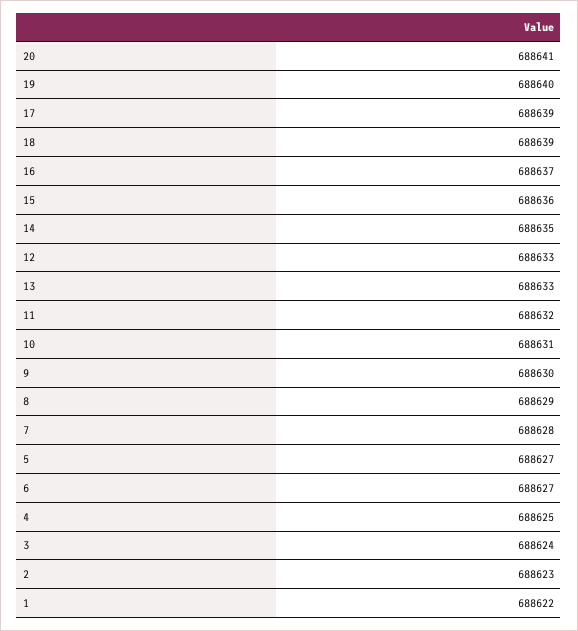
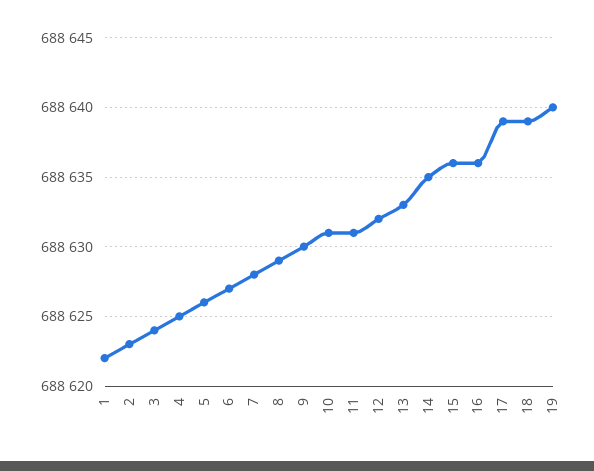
  {
-   "20": 688641,
    "19": 688640,
    "17": 688639,
    "18": 688639,
-   "16": 688637,
+   "16": 688636,
    "15": 688636,
    "14": 688635,
-   "12": 688633,
+   "12": 688632,
    "13": 688633,
-   "11": 688632,
+   "11": 688631,
    "10": 688631,
    "9": 688630,
    "8": 688629,
    "7": 688628,
-   "5": 688627,
+   "5": 688626,
    "6": 688627,
    "4": 688625,
    "3": 688624,
    "2": 688623,
    "1": 688622
  }

